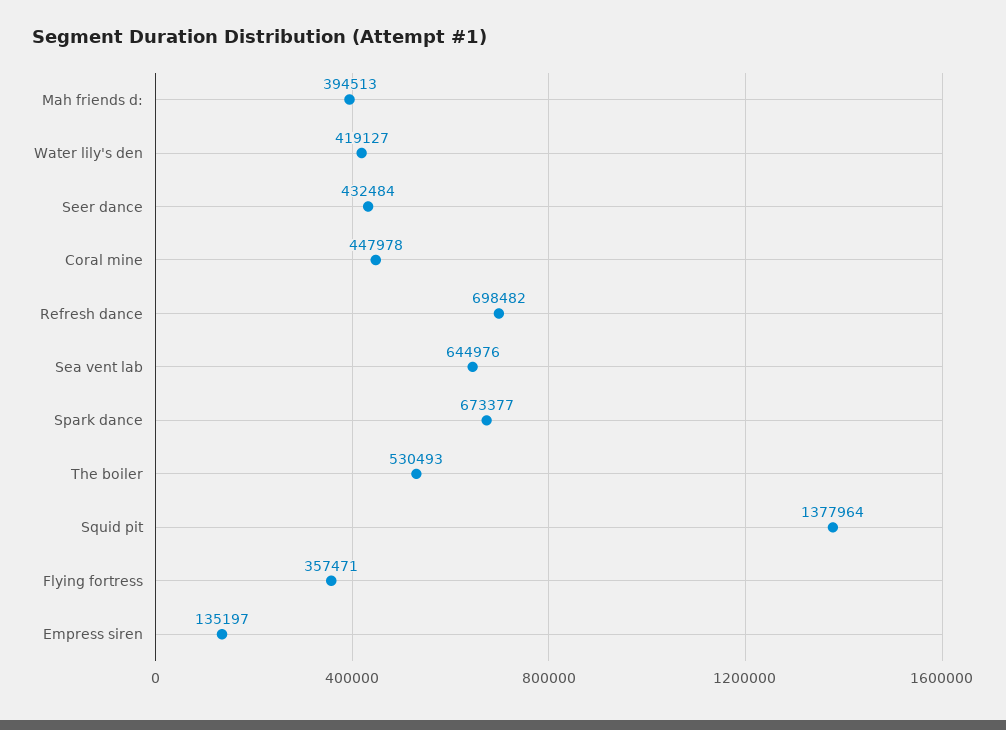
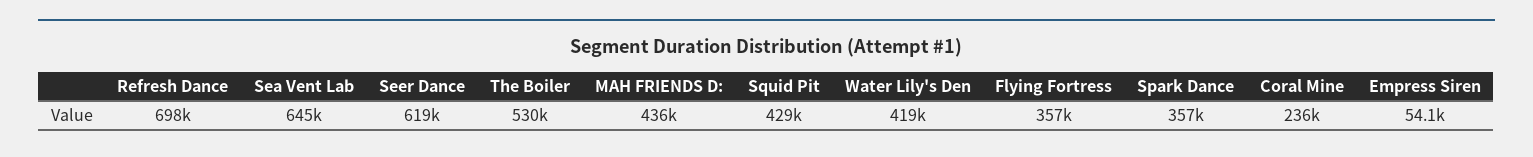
  {
-   "Mah friends d:": 394513,
+   "Mah friends d:": 436000,
    "Water lily's den": 419127,
-   "Seer dance": 432484,
+   "Seer dance": 619000,
-   "Coral mine": 447978,
+   "Coral mine": 236000,
    "Refresh dance": 698482,
    "Sea vent lab": 644976,
-   "Spark dance": 673377,
+   "Spark dance": 357000,
    "The boiler": 530493,
-   "Squid pit": 1377964,
+   "Squid pit": 429000,
    "Flying fortress": 357471,
-   "Empress siren": 135197
+   "Empress siren": 54100
  }

